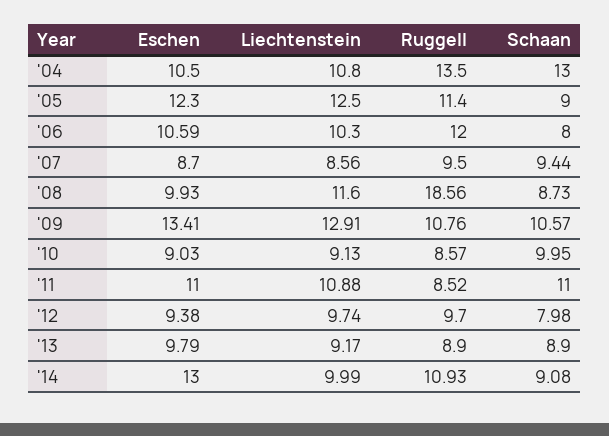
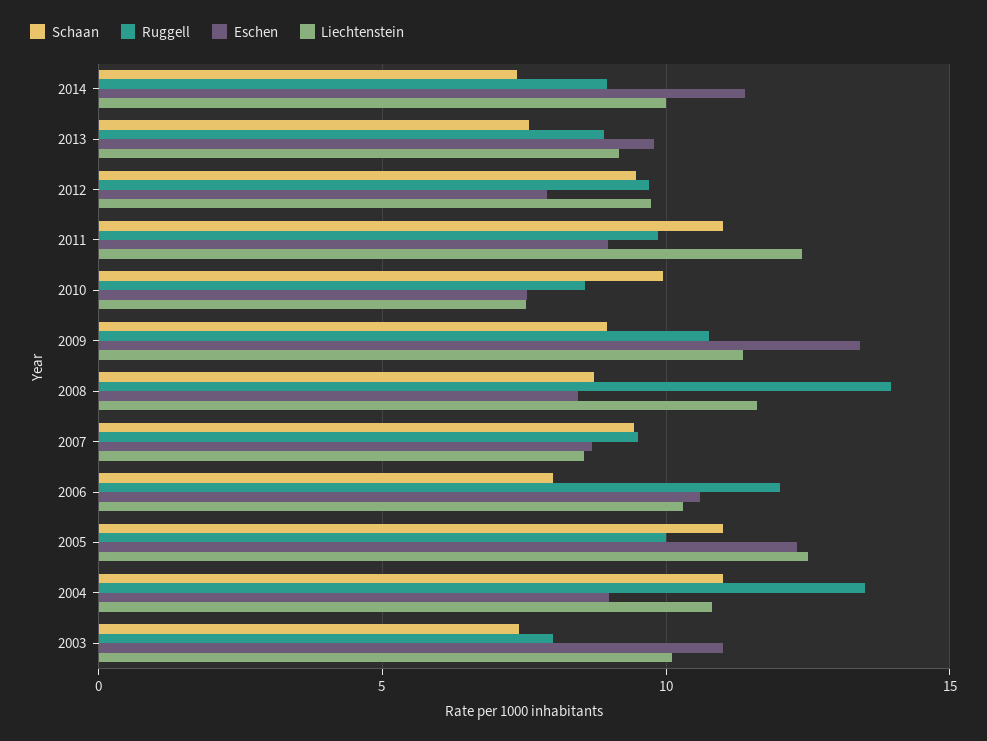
  {
    "Eschen": {
-     "'04": 10.5,
+     "'04": 9,
      "'05": 12.3,
      "'06": 10.59,
      "'07": 8.7,
-     "'08": 9.93,
+     "'08": 8.5,
      "'09": 13.41,
-     "'10": 9.03,
+     "'10": 7.5,
-     "'11": 11,
+     "'11": 9,
-     "'12": 9.38,
+     "'12": 8,
      "'13": 9.79,
-     "'14": 13
+     "'14": 11.5,
+     "2003": 11
    },
    "Liechtenstein": {
      "'04": 10.8,
      "'05": 12.5,
      "'06": 10.3,
      "'07": 8.56,
      "'08": 11.6,
-     "'09": 12.91,
+     "'09": 11.5,
-     "'10": 9.13,
+     "'10": 7.5,
-     "'11": 10.88,
+     "'11": 12.5,
      "'12": 9.74,
      "'13": 9.17,
-     "'14": 9.99
+     "'14": 9.99,
+     "2003": 10
    },
    "Ruggell": {
      "'04": 13.5,
-     "'05": 11.4,
+     "'05": 10,
      "'06": 12,
      "'07": 9.5,
-     "'08": 18.56,
+     "'08": 14,
      "'09": 10.76,
      "'10": 8.57,
-     "'11": 8.52,
+     "'11": 10,
      "'12": 9.7,
      "'13": 8.9,
-     "'14": 10.93
+     "'14": 9,
+     "2003": 8
    },
    "Schaan": {
-     "'04": 13,
+     "'04": 11,
-     "'05": 9,
+     "'05": 11,
      "'06": 8,
      "'07": 9.44,
      "'08": 8.73,
-     "'09": 10.57,
+     "'09": 9,
      "'10": 9.95,
      "'11": 11,
-     "'12": 7.98,
+     "'12": 9.5,
-     "'13": 8.9,
+     "'13": 7.5,
-     "'14": 9.08
+     "'14": 7.5,
+     "2003": 7.5
    }
  }

